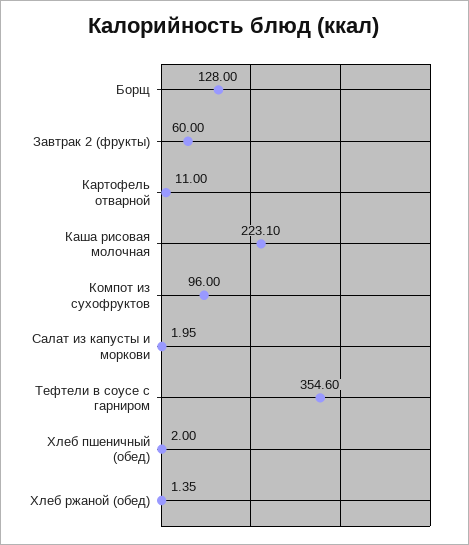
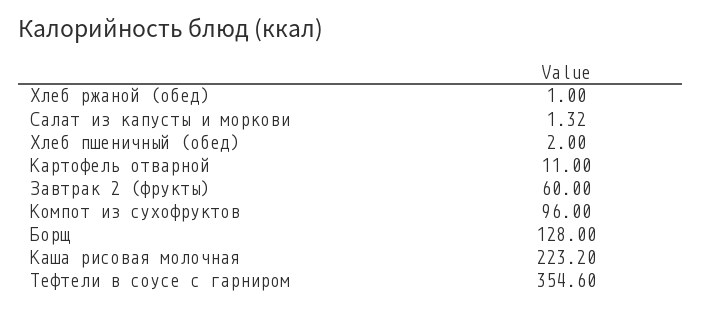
  {
    "Борщ": 128,
    "Завтрак 2 (фрукты)": 60,
    "Картофель отварной": 11,
-   "Каша рисовая молочная": 223.1,
+   "Каша рисовая молочная": 223.2,
    "Компот из сухофруктов": 96,
-   "Салат из капусты и моркови": 1.95,
+   "Салат из капусты и моркови": 1.32,
    "Тефтели в соусе с гарниром": 354.6,
    "Хлеб пшеничный (обед)": 2,
-   "Хлеб ржаной (обед)": 1.35
+   "Хлеб ржаной (обед)": 1
  }

